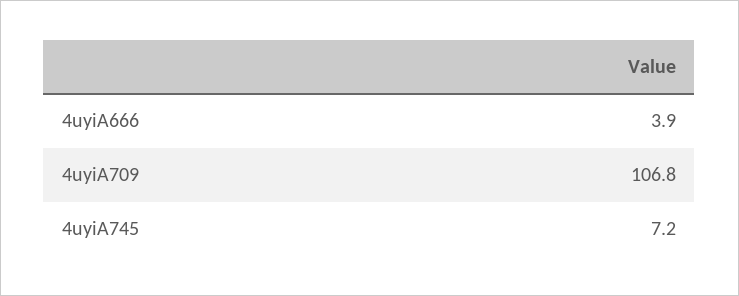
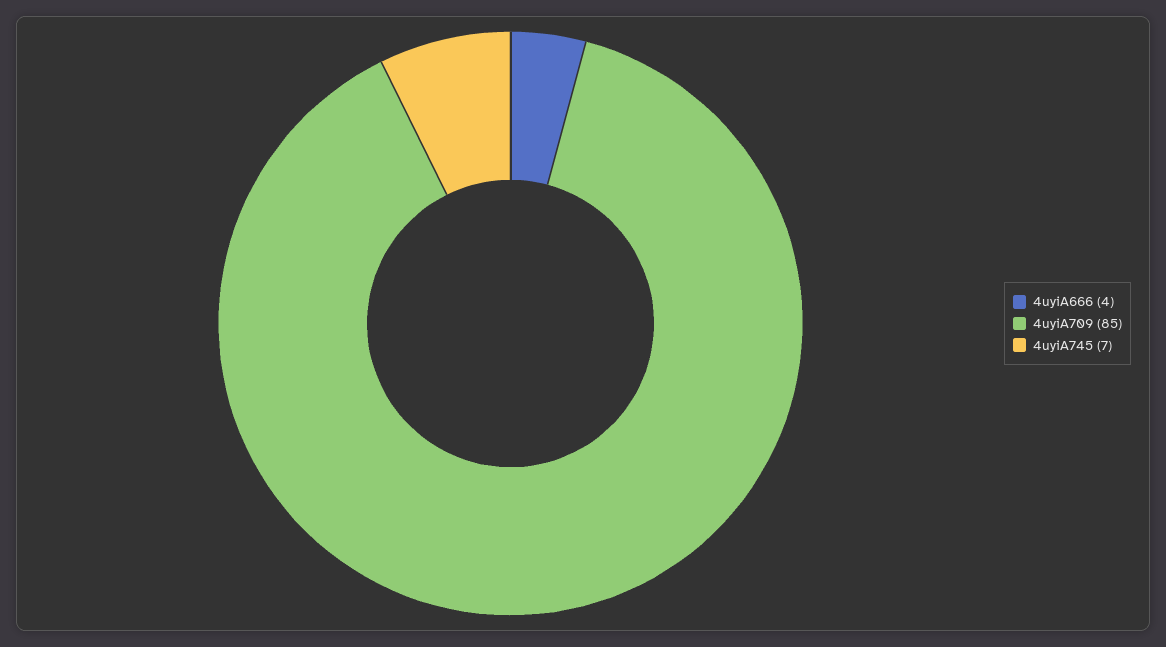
  {
    "4uyiA666": 3.9,
-   "4uyiA709": 106.8,
+   "4uyiA709": 85,
    "4uyiA745": 7.2
  }

